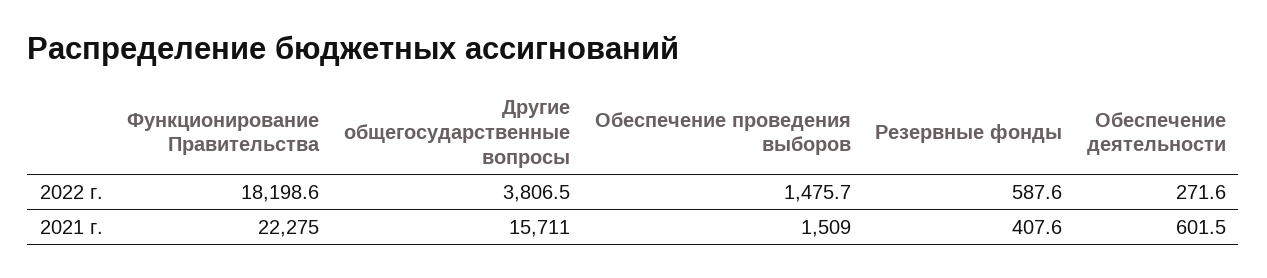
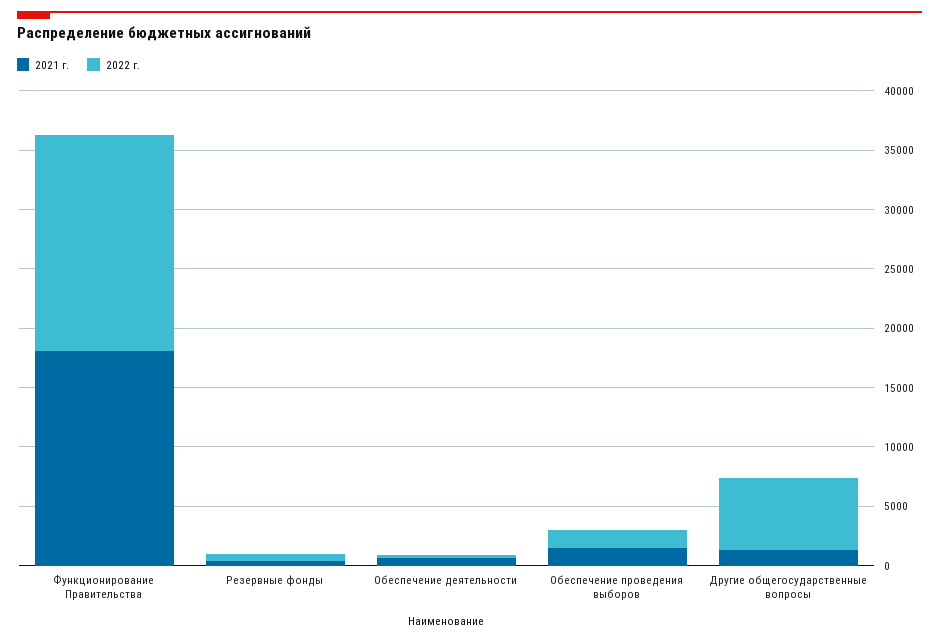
  {
    "2022 г.": {
      "Функционирование Правительства": 18198.6,
-     "Другие общегосударственные вопросы": 3806.5,
+     "Другие общегосударственные вопросы": 6000,
      "Обеспечение проведения выборов": 1475.7,
      "Резервные фонды": 587.6,
      "Обеспечение деятельности": 271.6
    },
    "2021 г.": {
-     "Функционирование Правительства": 22275,
+     "Функционирование Правительства": 18000,
-     "Другие общегосударственные вопросы": 15711,
+     "Другие общегосударственные вопросы": 1000,
      "Обеспечение проведения выборов": 1509,
      "Резервные фонды": 407.6,
      "Обеспечение деятельности": 601.5
    }
  }

